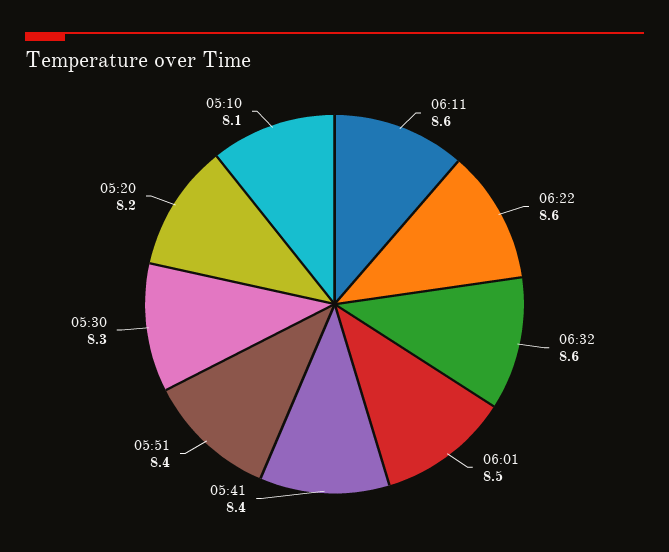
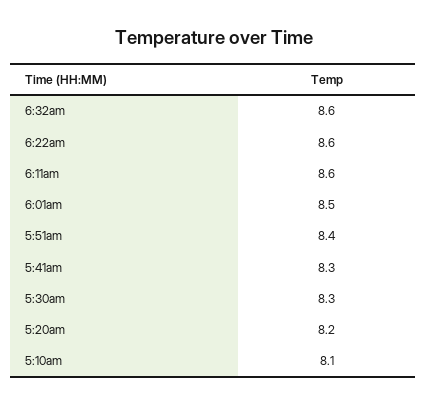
  {
    "06:11": 8.6,
    "06:22": 8.6,
    "06:32": 8.6,
    "06:01": 8.5,
-   "05:41": 8.4,
+   "05:41": 8.3,
    "05:51": 8.4,
    "05:30": 8.3,
    "05:20": 8.2,
    "05:10": 8.1
  }

